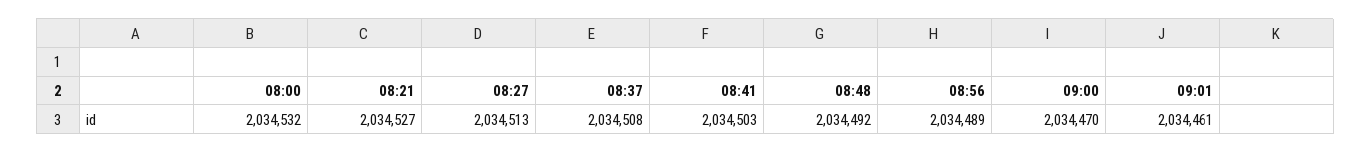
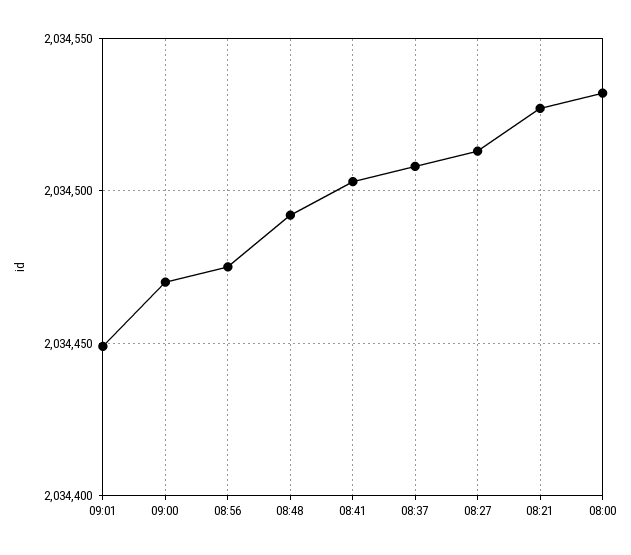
  {
    "08:00": 2034532,
    "08:21": 2034527,
    "08:27": 2034513,
    "08:37": 2034508,
    "08:41": 2034503,
    "08:48": 2034492,
-   "08:56": 2034489,
+   "08:56": 2034475,
    "09:00": 2034470,
-   "09:01": 2034461
+   "09:01": 2034450
  }

